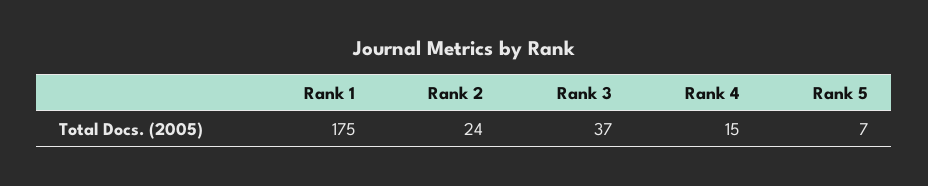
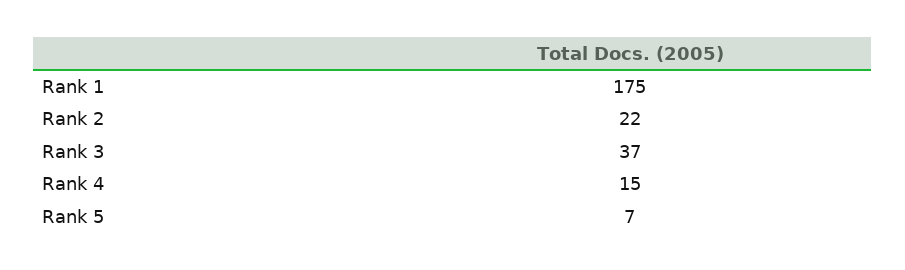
  {
    "Rank 1": 175,
-   "Rank 2": 24,
+   "Rank 2": 22,
    "Rank 3": 37,
    "Rank 4": 15,
    "Rank 5": 7
  }

